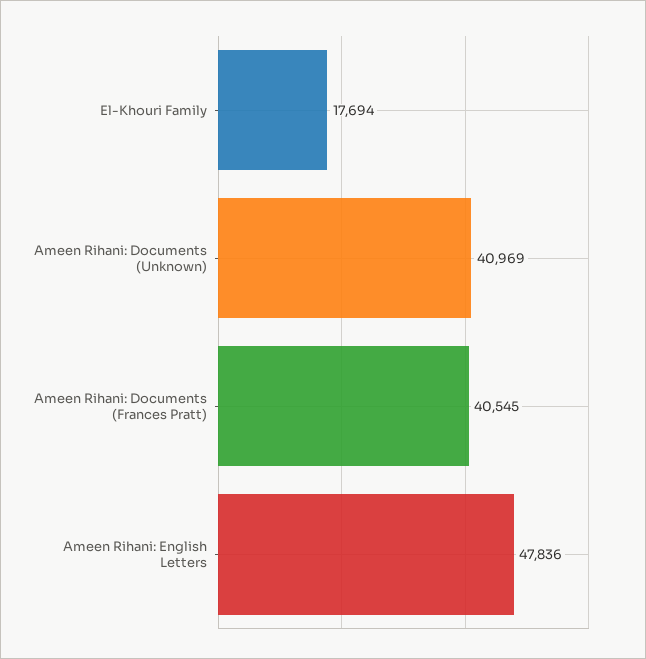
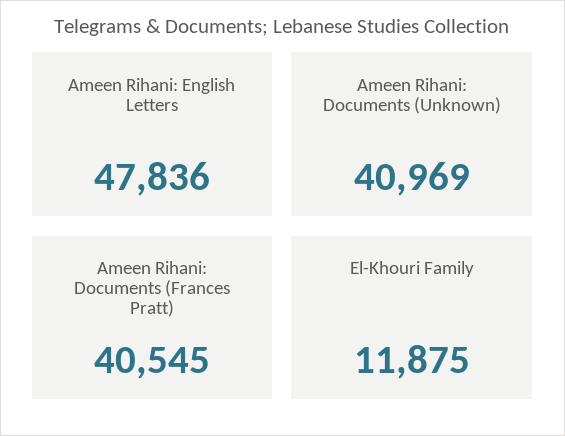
  {
-   "El-Khouri Family": 17694,
+   "El-Khouri Family": 11875,
    "Ameen Rihani: Documents (Unknown)": 40969,
    "Ameen Rihani: Documents (Frances Pratt)": 40545,
    "Ameen Rihani: English Letters": 47836
  }

